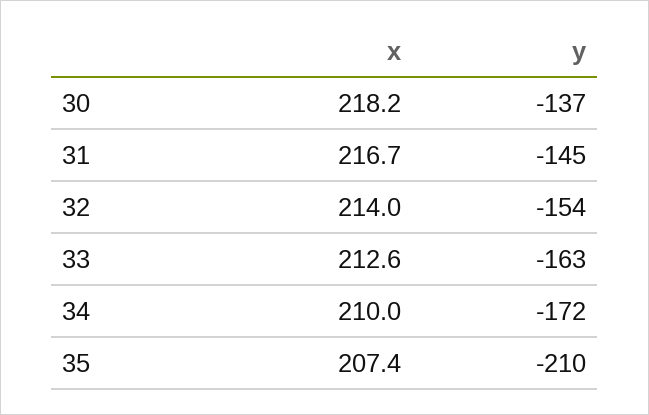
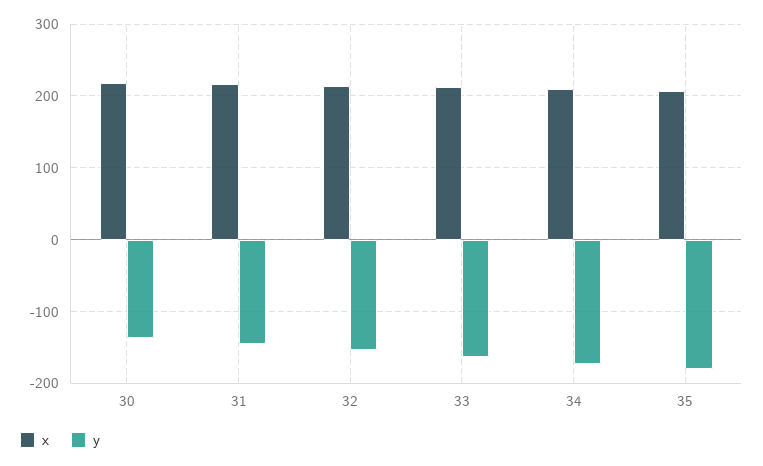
  {
    "x": {
      "30": 218.2,
      "31": 216.7,
      "32": 214,
      "33": 212.6,
      "34": 210,
      "35": 207.4
    },
    "y": {
      "30": -137,
      "31": -145,
      "32": -154,
      "33": -163,
      "34": -172,
-     "35": -210
+     "35": -180
    }
  }

